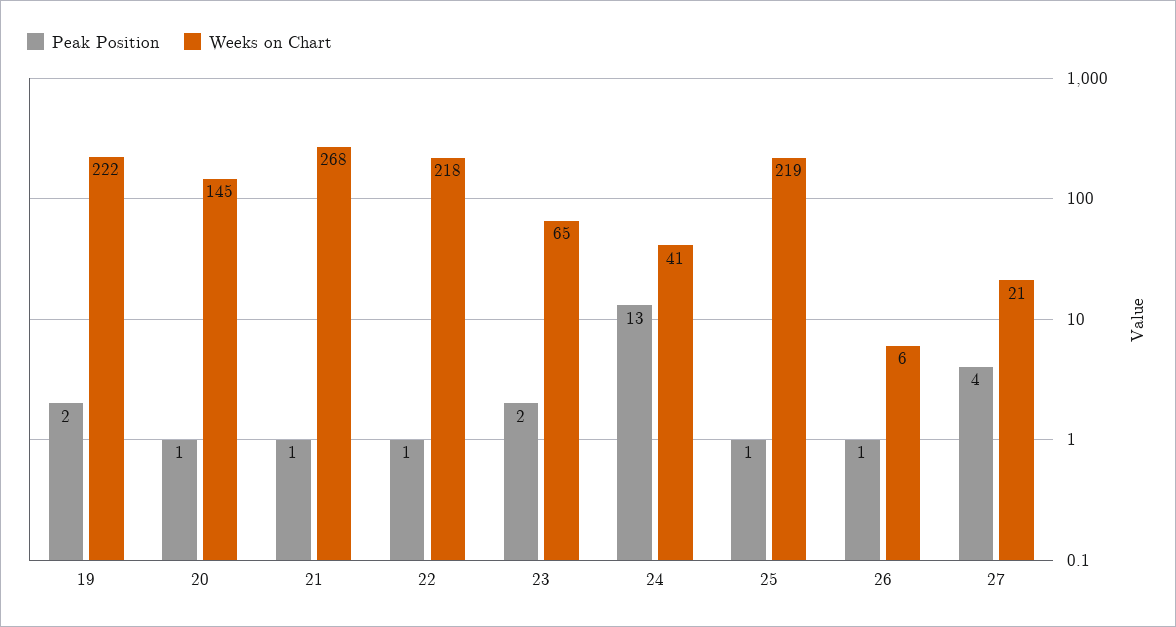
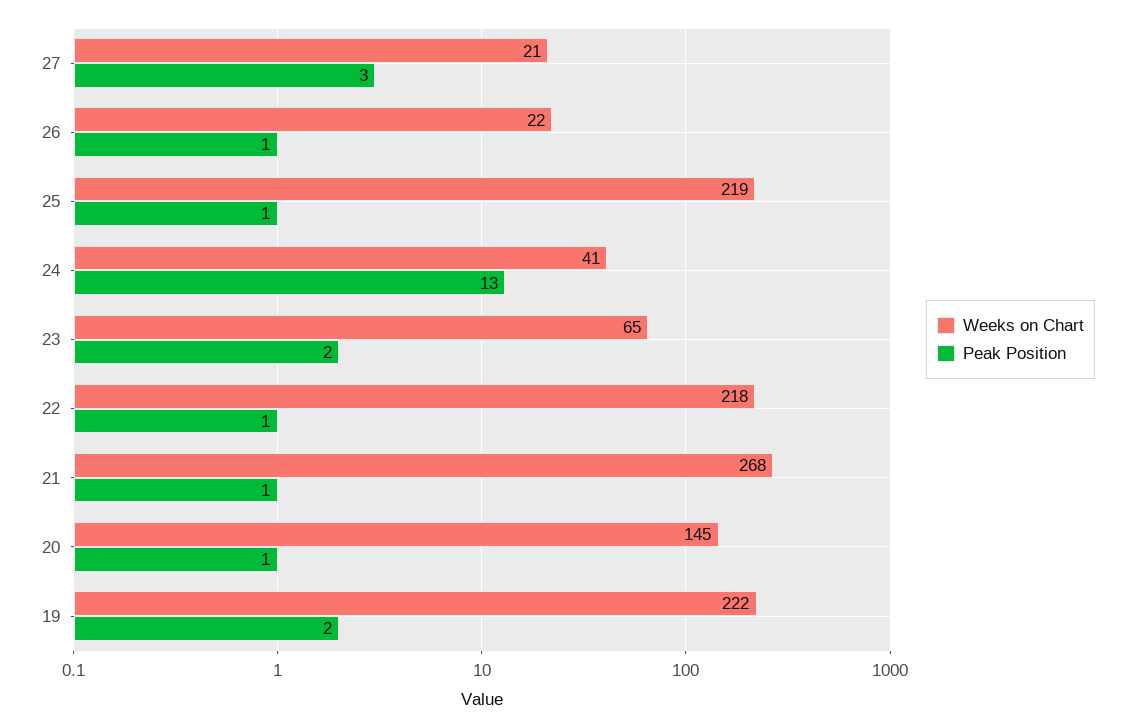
  {
    "Peak Position": {
      "19": 2,
      "20": 1,
      "21": 1,
      "22": 1,
      "23": 2,
      "24": 13,
      "25": 1,
      "26": 1,
-     "27": 4
+     "27": 3
    },
    "Weeks on Chart": {
      "19": 222,
      "20": 145,
      "21": 268,
      "22": 218,
      "23": 65,
      "24": 41,
      "25": 219,
-     "26": 6,
+     "26": 22,
      "27": 21
    }
  }

